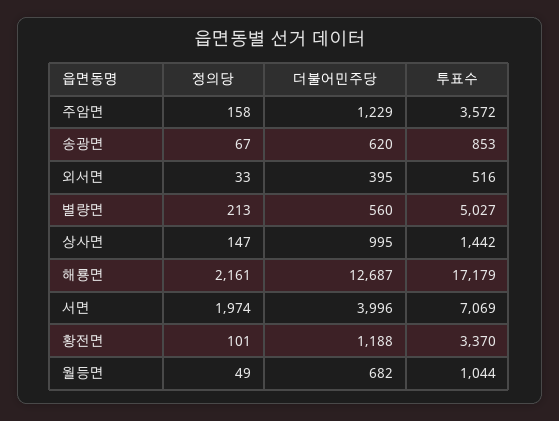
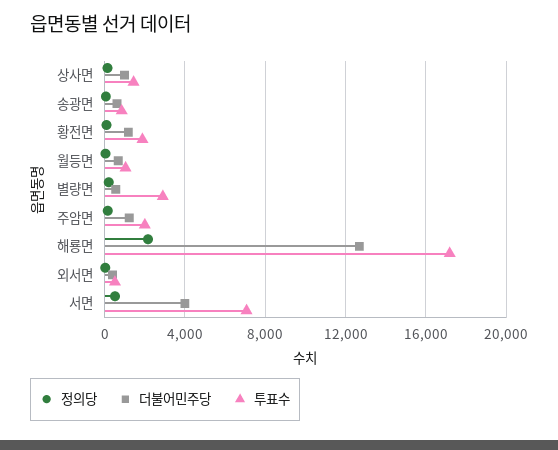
  {
    "정의당": {
      "주암면": 158,
      "송광면": 67,
      "외서면": 33,
      "별량면": 213,
      "상사면": 147,
      "해룡면": 2161,
-     "서면": 1974,
+     "서면": 500,
      "황전면": 101,
      "월등면": 49
    },
    "더불어민주당": {
      "주암면": 1229,
      "송광면": 620,
      "외서면": 395,
      "별량면": 560,
      "상사면": 995,
      "해룡면": 12687,
      "서면": 3996,
      "황전면": 1188,
      "월등면": 682
    },
    "투표수": {
-     "주암면": 3572,
+     "주암면": 2000,
      "송광면": 853,
      "외서면": 516,
-     "별량면": 5027,
+     "별량면": 3000,
      "상사면": 1442,
      "해룡면": 17179,
      "서면": 7069,
-     "황전면": 3370,
+     "황전면": 2000,
      "월등면": 1044
    }
  }

